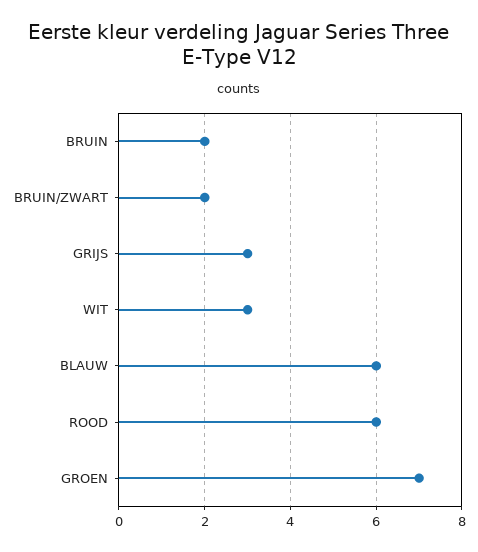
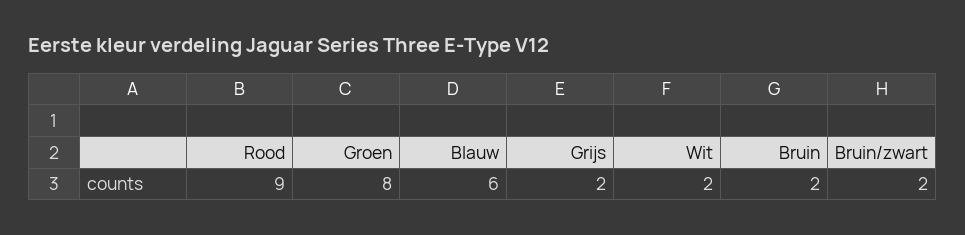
  {
    "BRUIN": 2,
    "BRUIN/ZWART": 2,
-   "GRIJS": 3,
+   "GRIJS": 2,
-   "WIT": 3,
+   "WIT": 2,
    "BLAUW": 6,
-   "ROOD": 6,
+   "ROOD": 9,
-   "GROEN": 7
+   "GROEN": 8
  }

